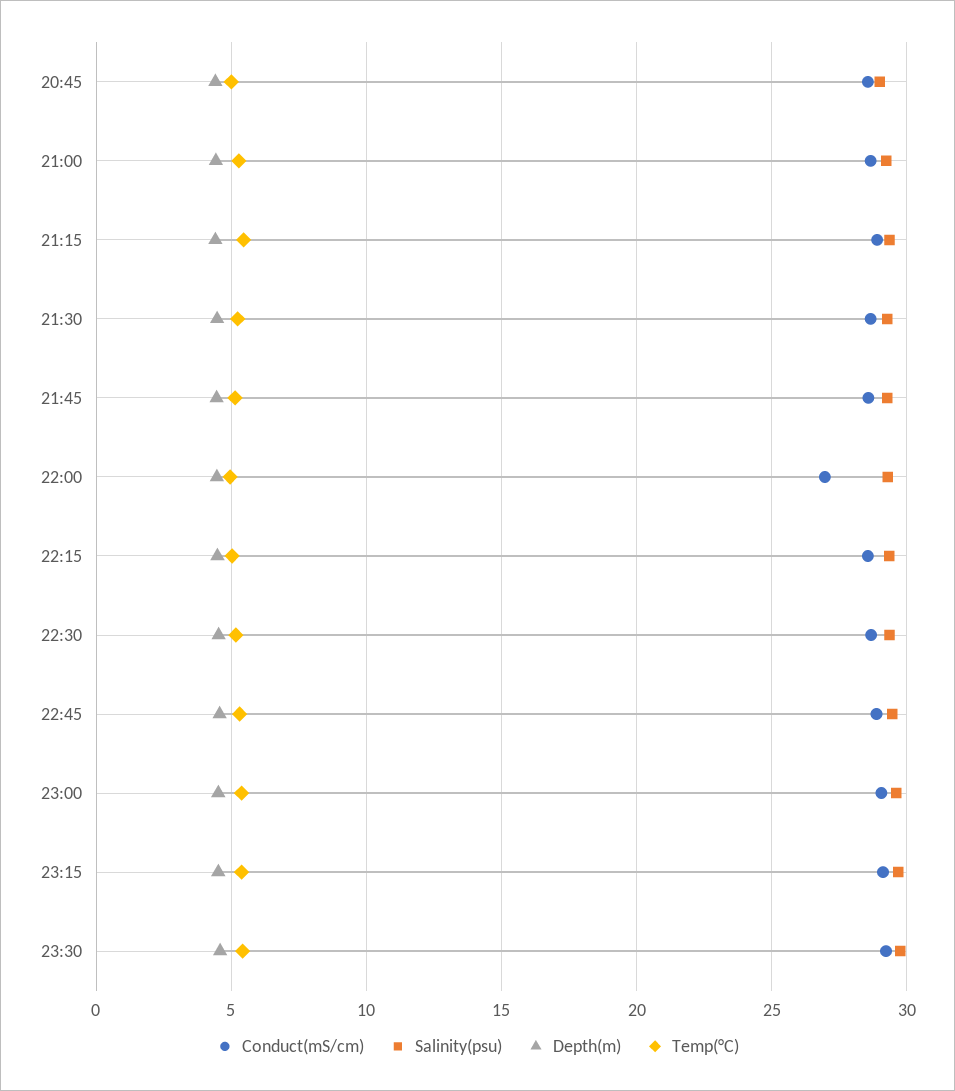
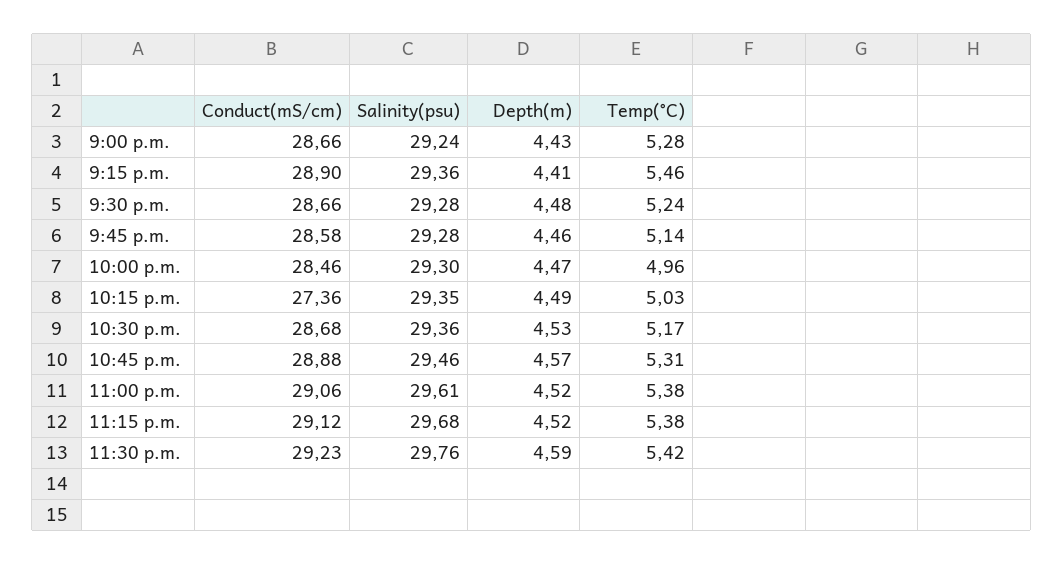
  {
    "Conduct(mS/cm)": {
-     "20:45": 28.5,
      "21:00": 28.66,
      "21:15": 28.9,
      "21:30": 28.66,
      "21:45": 28.58,
-     "22:00": 27,
+     "22:00": 28.46,
-     "22:15": 28.5,
+     "22:15": 27.36,
      "22:30": 28.68,
      "22:45": 28.88,
      "23:00": 29.06,
      "23:15": 29.12,
      "23:30": 29.23
    },
    "Salinity(psu)": {
-     "20:45": 29,
      "21:00": 29.24,
      "21:15": 29.36,
      "21:30": 29.28,
      "21:45": 29.28,
      "22:00": 29.3,
      "22:15": 29.35,
      "22:30": 29.36,
      "22:45": 29.46,
      "23:00": 29.61,
      "23:15": 29.68,
      "23:30": 29.76
    },
    "Depth(m)": {
-     "20:45": 4.5,
      "21:00": 4.43,
      "21:15": 4.41,
      "21:30": 4.48,
      "21:45": 4.46,
      "22:00": 4.47,
      "22:15": 4.49,
      "22:30": 4.53,
      "22:45": 4.57,
      "23:00": 4.52,
      "23:15": 4.52,
      "23:30": 4.59
    },
    "Temp(°C)": {
-     "20:45": 5,
      "21:00": 5.28,
      "21:15": 5.46,
      "21:30": 5.24,
      "21:45": 5.14,
      "22:00": 4.96,
      "22:15": 5.03,
      "22:30": 5.17,
      "22:45": 5.31,
      "23:00": 5.38,
      "23:15": 5.38,
      "23:30": 5.42
    }
  }

